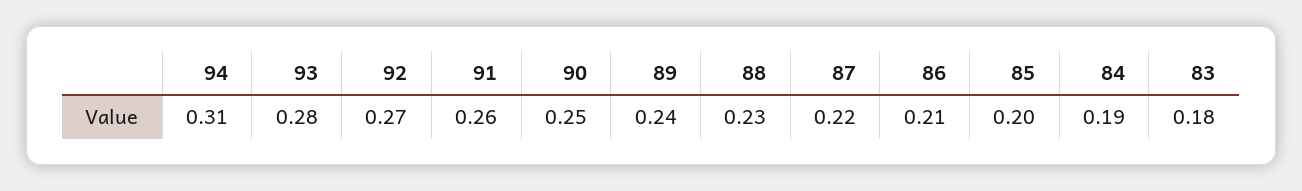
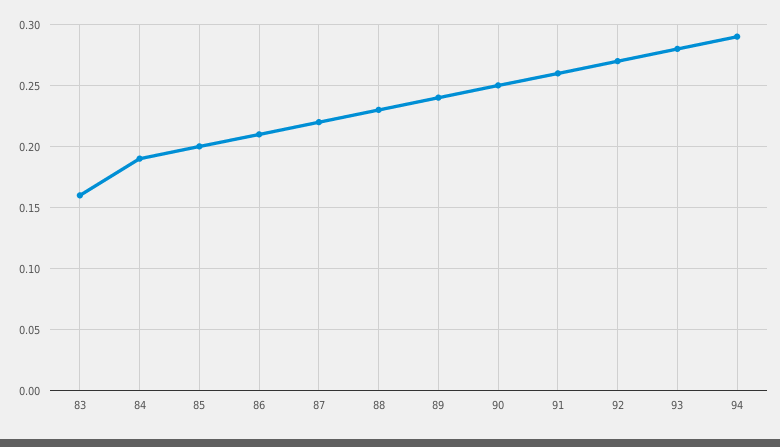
  {
-   "94": 0.31,
+   "94": 0.29,
    "93": 0.28,
    "92": 0.27,
    "91": 0.26,
    "90": 0.25,
    "89": 0.24,
    "88": 0.23,
    "87": 0.22,
    "86": 0.21,
    "85": 0.2,
    "84": 0.19,
-   "83": 0.18
+   "83": 0.16
  }

